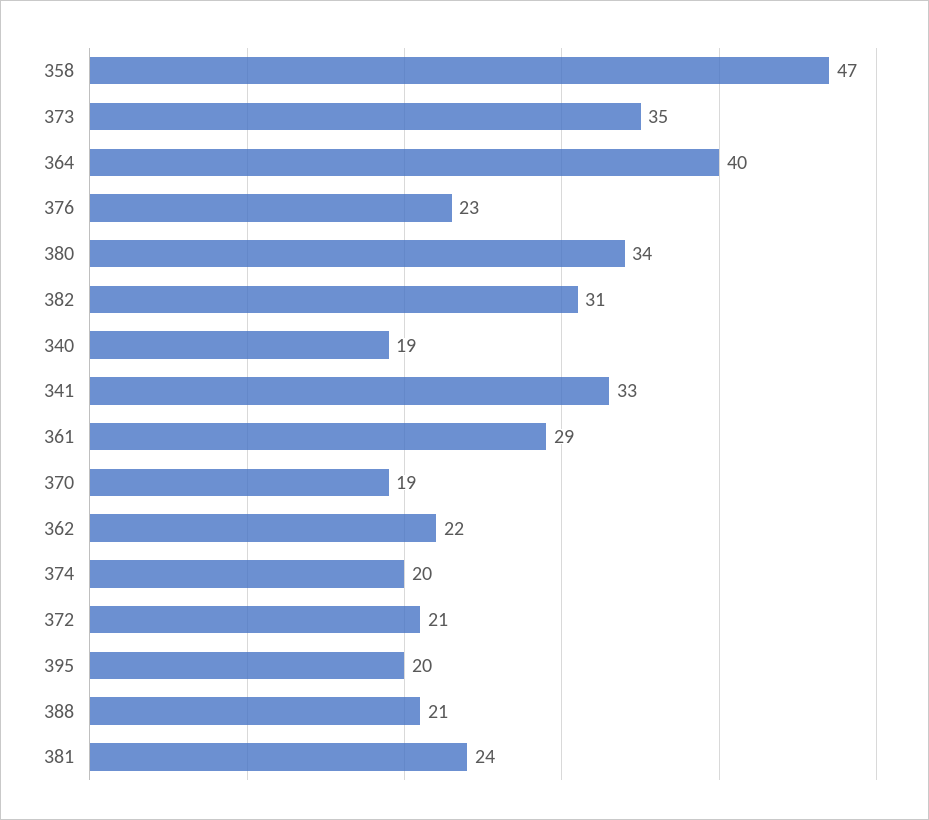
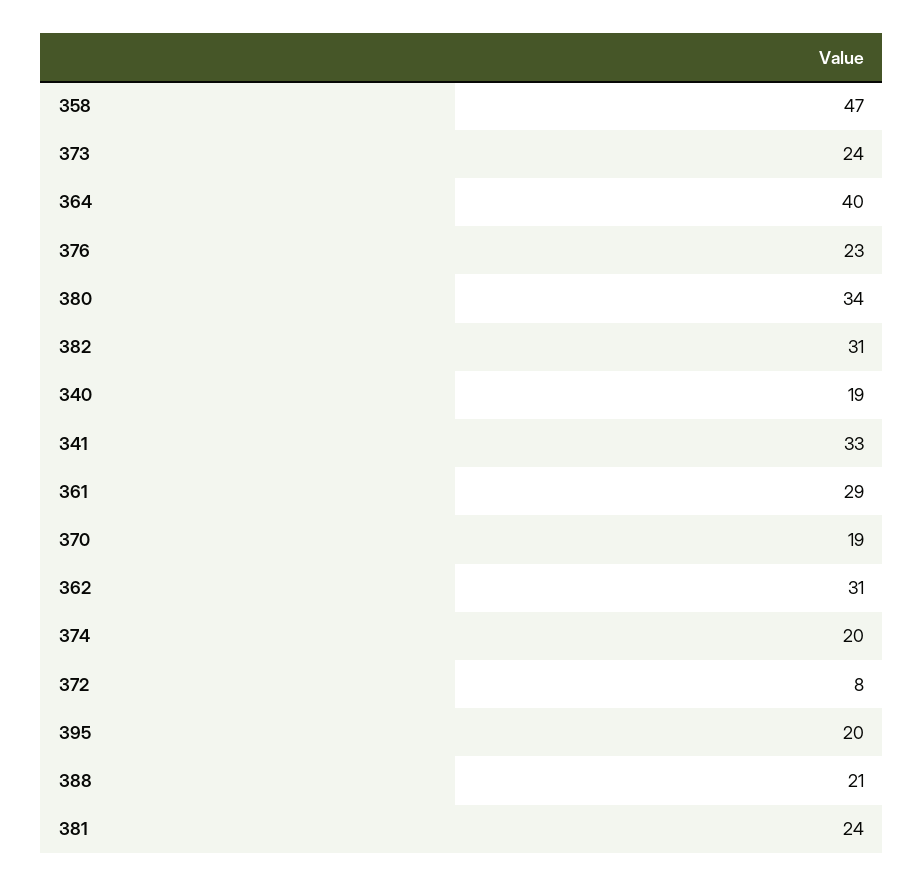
  {
    "358": 47,
-   "373": 35,
+   "373": 24,
    "364": 40,
    "376": 23,
    "380": 34,
    "382": 31,
    "340": 19,
    "341": 33,
    "361": 29,
    "370": 19,
-   "362": 22,
+   "362": 31,
    "374": 20,
-   "372": 21,
+   "372": 8,
    "395": 20,
    "388": 21,
    "381": 24
  }

